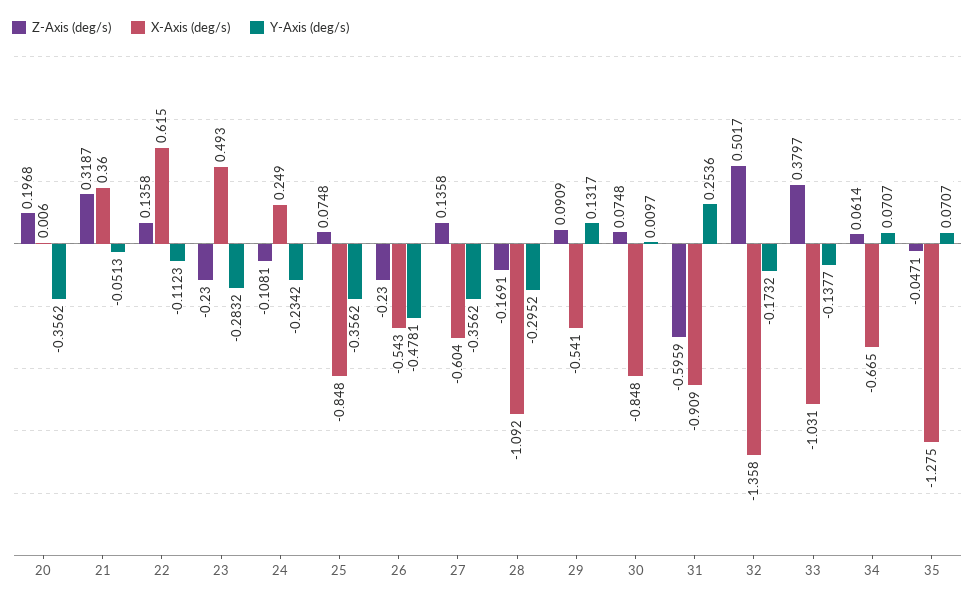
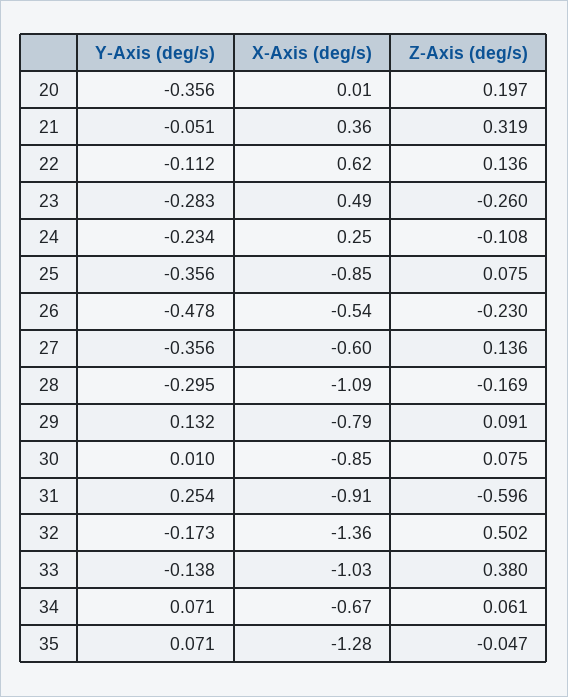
  {
    "Z-Axis (deg/s)": {
      "20": 0.1968,
      "21": 0.3187,
      "22": 0.1358,
-     "23": -0.23,
+     "23": -0.26,
      "24": -0.1081,
      "25": 0.0748,
      "26": -0.23,
      "27": 0.1358,
      "28": -0.1691,
      "29": 0.0909,
      "30": 0.0748,
      "31": -0.5959,
      "32": 0.5017,
      "33": 0.3797,
      "34": 0.0614,
      "35": -0.0471
    },
    "X-Axis (deg/s)": {
      "20": 0.006,
      "21": 0.36,
      "22": 0.615,
      "23": 0.493,
      "24": 0.249,
      "25": -0.848,
      "26": -0.543,
      "27": -0.604,
      "28": -1.092,
-     "29": -0.541,
+     "29": -0.79,
      "30": -0.848,
      "31": -0.909,
      "32": -1.358,
      "33": -1.031,
      "34": -0.665,
      "35": -1.275
    },
    "Y-Axis (deg/s)": {
      "20": -0.3562,
      "21": -0.0513,
      "22": -0.1123,
      "23": -0.2832,
      "24": -0.2342,
      "25": -0.3562,
      "26": -0.4781,
      "27": -0.3562,
      "28": -0.2952,
      "29": 0.1317,
      "30": 0.0097,
      "31": 0.2536,
      "32": -0.1732,
      "33": -0.1377,
      "34": 0.0707,
      "35": 0.0707
    }
  }

